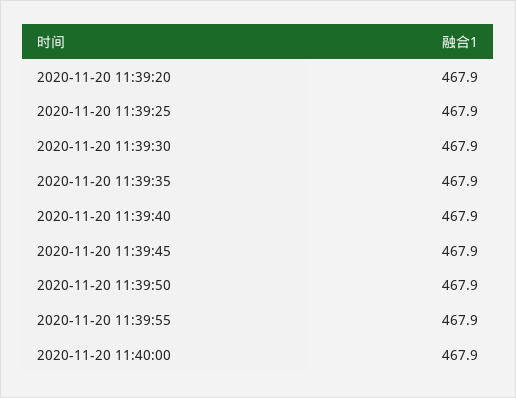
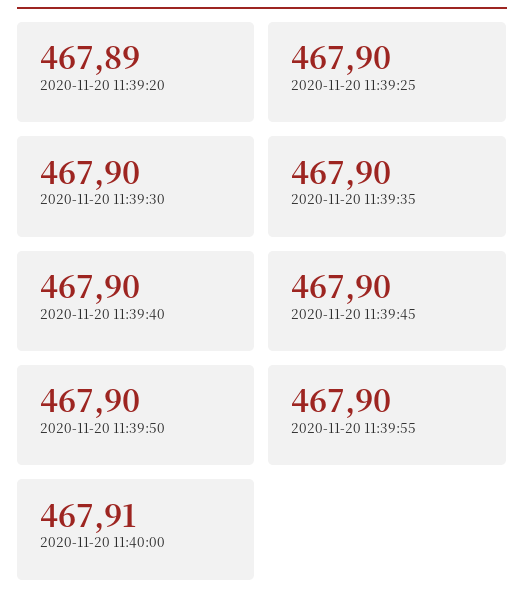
  {
-   "2020-11-20 11:39:20": 467.9,
+   "2020-11-20 11:39:20": 467.89,
    "2020-11-20 11:39:25": 467.9,
    "2020-11-20 11:39:30": 467.9,
    "2020-11-20 11:39:35": 467.9,
    "2020-11-20 11:39:40": 467.9,
    "2020-11-20 11:39:45": 467.9,
    "2020-11-20 11:39:50": 467.9,
    "2020-11-20 11:39:55": 467.9,
-   "2020-11-20 11:40:00": 467.9
+   "2020-11-20 11:40:00": 467.91
  }

